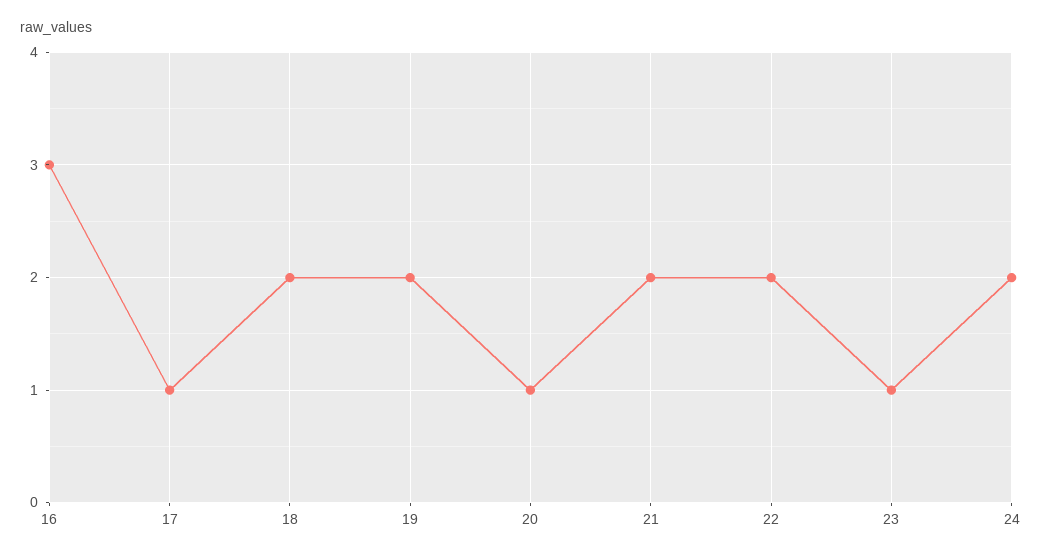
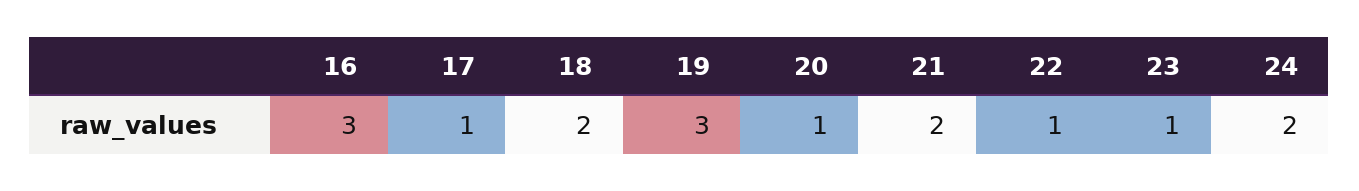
  {
    "16": 3,
    "17": 1,
    "18": 2,
-   "19": 2,
+   "19": 3,
    "20": 1,
    "21": 2,
-   "22": 2,
+   "22": 1,
    "23": 1,
    "24": 2
  }

